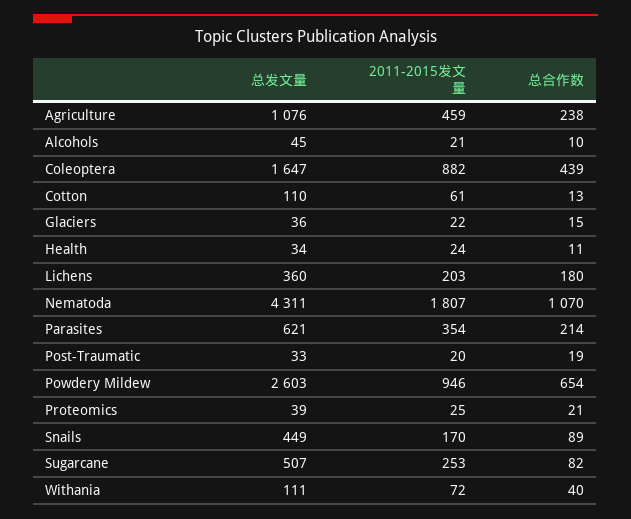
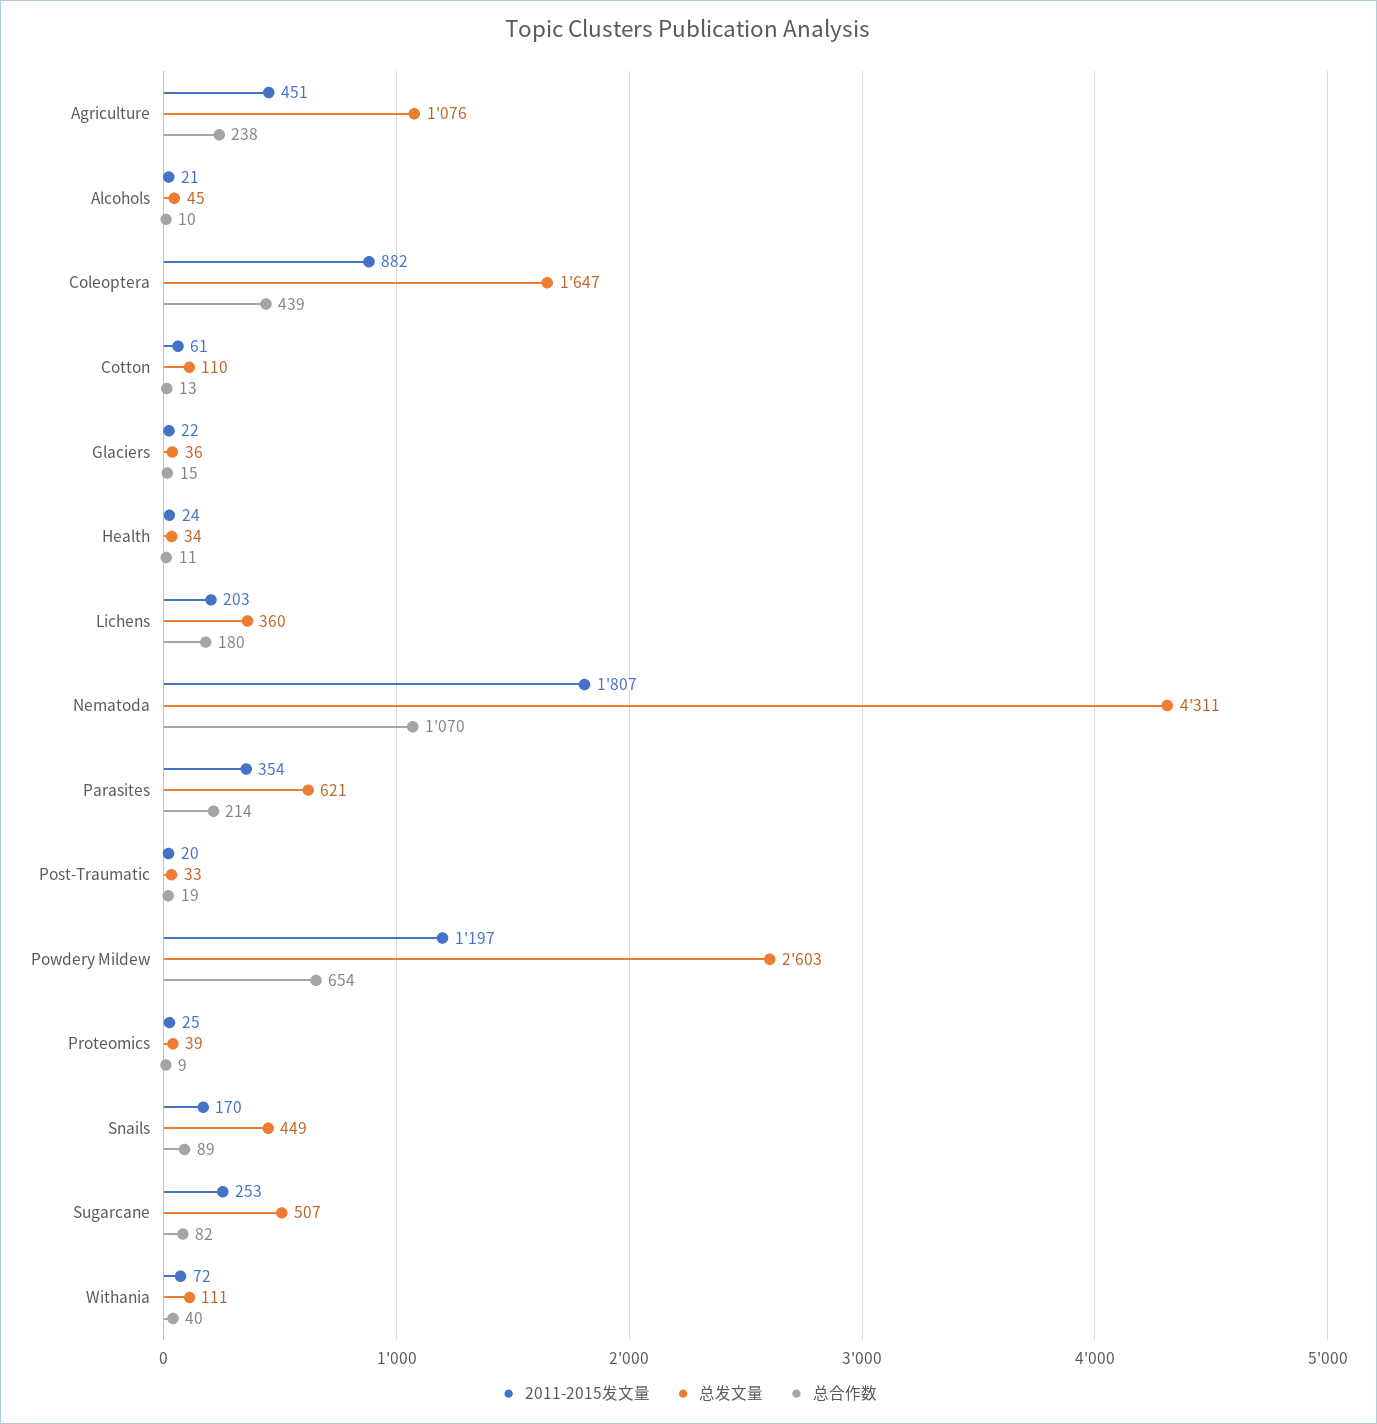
  {
    "总发文量": {
      "Agriculture": 1076,
      "Alcohols": 45,
      "Coleoptera": 1647,
      "Cotton": 110,
      "Glaciers": 36,
      "Health": 34,
      "Lichens": 360,
      "Nematoda": 4311,
      "Parasites": 621,
      "Post-Traumatic": 33,
      "Powdery Mildew": 2603,
      "Proteomics": 39,
      "Snails": 449,
      "Sugarcane": 507,
      "Withania": 111
    },
    "2011-2015发文量": {
-     "Agriculture": 459,
+     "Agriculture": 451,
      "Alcohols": 21,
      "Coleoptera": 882,
      "Cotton": 61,
      "Glaciers": 22,
      "Health": 24,
      "Lichens": 203,
      "Nematoda": 1807,
      "Parasites": 354,
      "Post-Traumatic": 20,
-     "Powdery Mildew": 946,
+     "Powdery Mildew": 1197,
      "Proteomics": 25,
      "Snails": 170,
      "Sugarcane": 253,
      "Withania": 72
    },
    "总合作数": {
      "Agriculture": 238,
      "Alcohols": 10,
      "Coleoptera": 439,
      "Cotton": 13,
      "Glaciers": 15,
      "Health": 11,
      "Lichens": 180,
      "Nematoda": 1070,
      "Parasites": 214,
      "Post-Traumatic": 19,
      "Powdery Mildew": 654,
-     "Proteomics": 21,
+     "Proteomics": 9,
      "Snails": 89,
      "Sugarcane": 82,
      "Withania": 40
    }
  }

